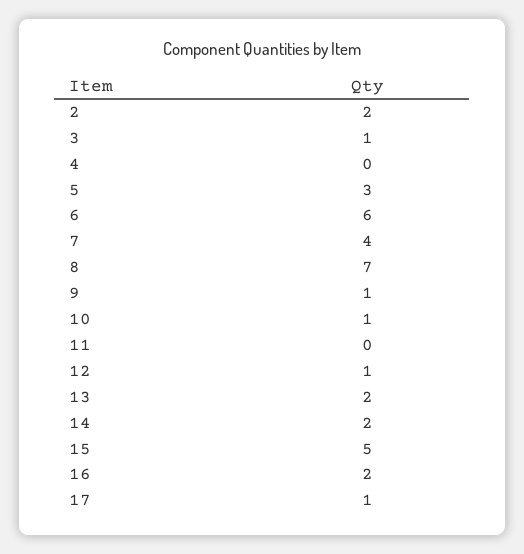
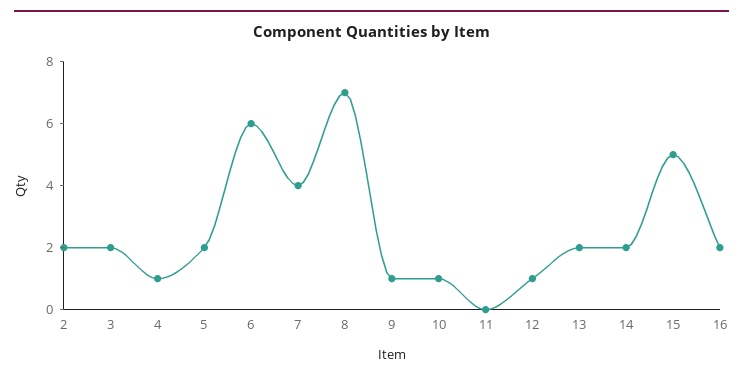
  {
    "2": 2,
-   "3": 1,
+   "3": 2,
-   "4": 0,
+   "4": 1,
-   "5": 3,
+   "5": 2,
    "6": 6,
    "7": 4,
    "8": 7,
    "9": 1,
    "10": 1,
    "11": 0,
    "12": 1,
    "13": 2,
    "14": 2,
    "15": 5,
-   "16": 2,
+   "16": 2
-   "17": 1
  }

